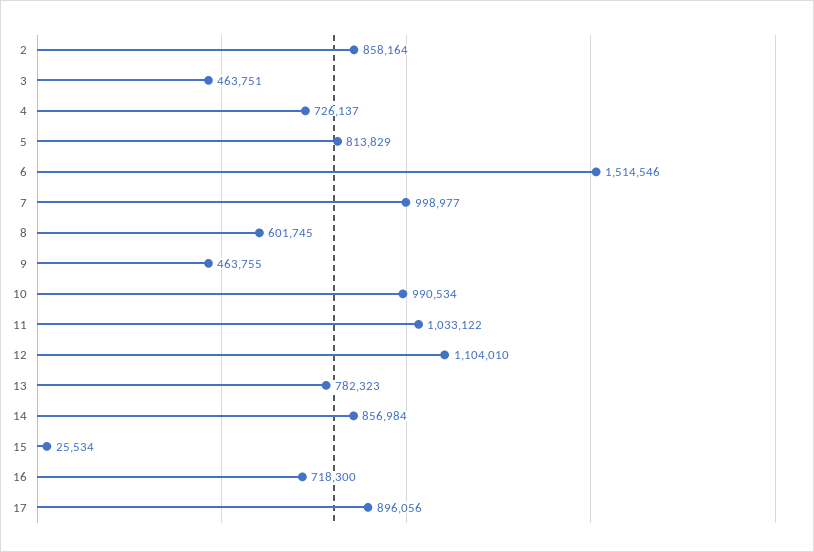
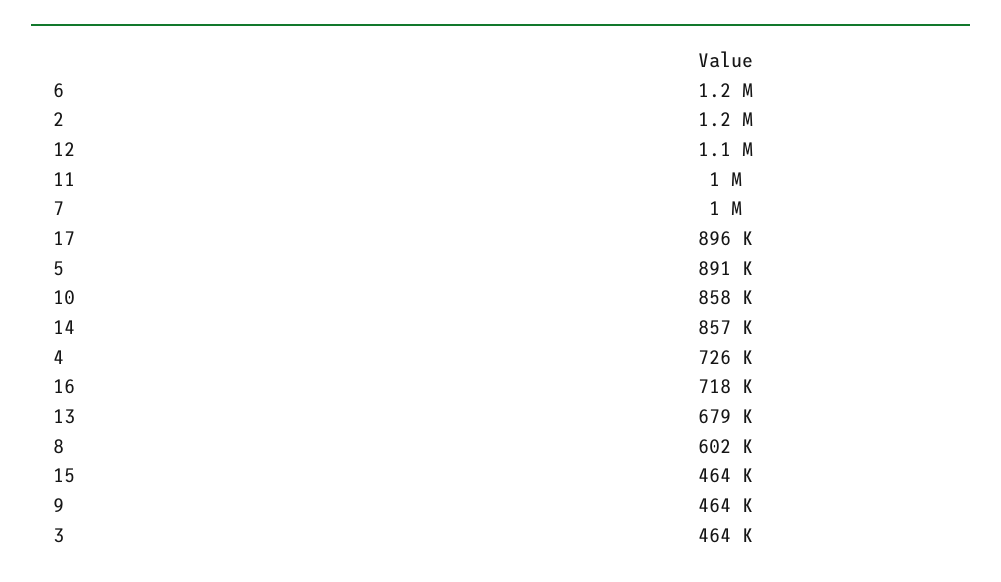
  {
-   "2": 858164,
+   "2": 1200000,
    "3": 463751,
    "4": 726137,
-   "5": 813829,
+   "5": 891000,
-   "6": 1514546,
+   "6": 1200000,
    "7": 998977,
    "8": 601745,
    "9": 463755,
-   "10": 990534,
+   "10": 858000,
    "11": 1033122,
    "12": 1104010,
-   "13": 782323,
+   "13": 679000,
    "14": 856984,
-   "15": 25534,
+   "15": 464000,
    "16": 718300,
    "17": 896056
  }

